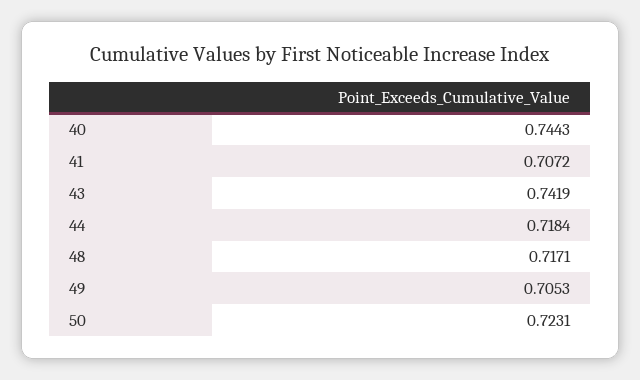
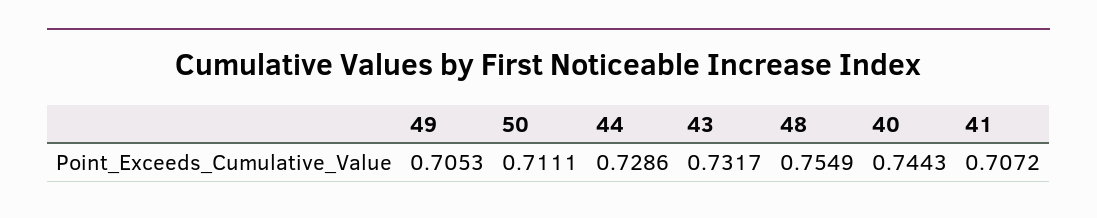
  {
    "40": 0.7443,
    "41": 0.7072,
-   "43": 0.7419,
+   "43": 0.7317,
-   "44": 0.7184,
+   "44": 0.7286,
-   "48": 0.7171,
+   "48": 0.7549,
    "49": 0.7053,
-   "50": 0.7231
+   "50": 0.7111
  }

